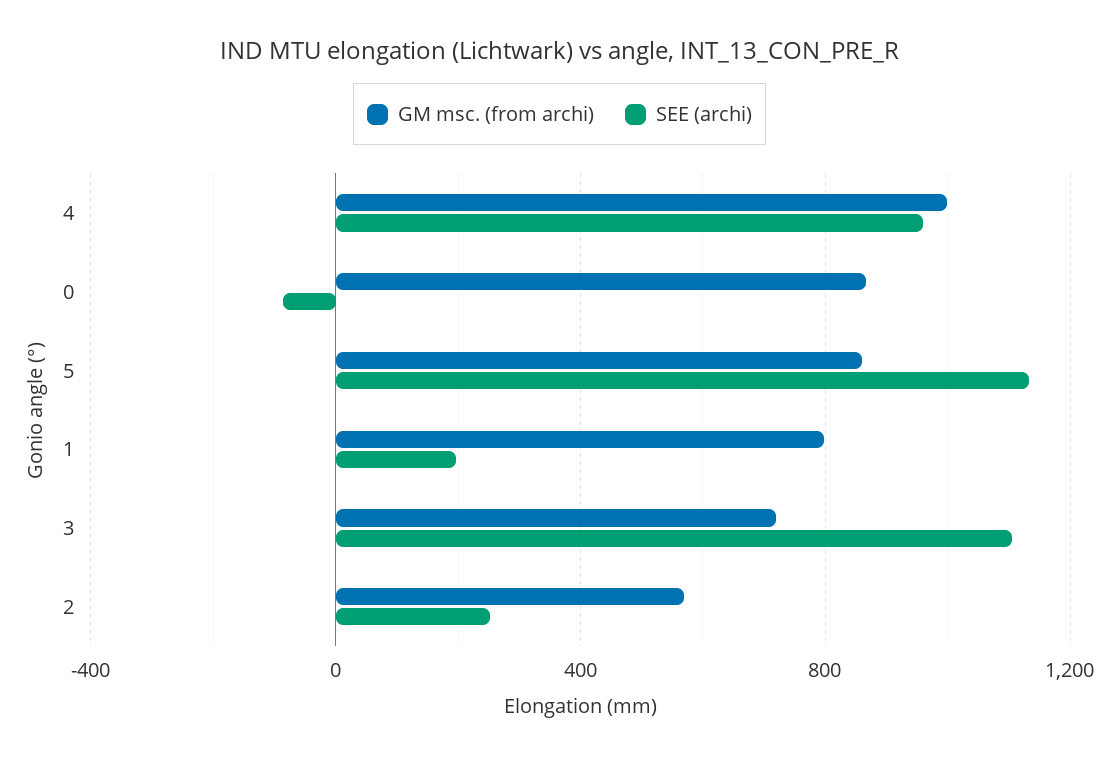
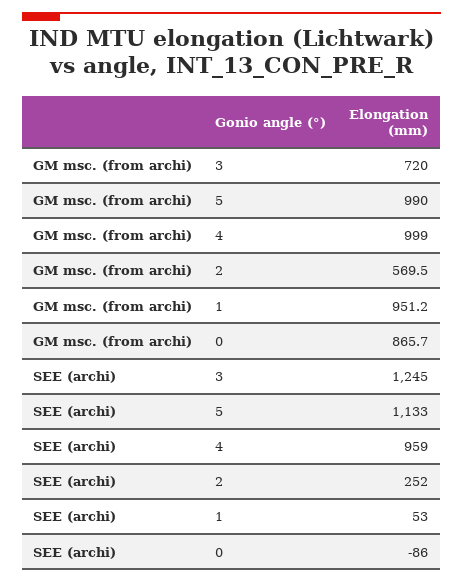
  {
    "GM msc. (from archi)": {
      "4": 999,
      "0": 865.7,
-     "5": 850,
+     "5": 990,
-     "1": 800,
+     "1": 951.2,
      "3": 720,
      "2": 569.5
    },
    "SEE (archi)": {
      "4": 959,
      "0": -86,
      "5": 1133,
-     "1": 200,
+     "1": 53,
-     "3": 1100,
+     "3": 1245,
      "2": 252
    }
  }

